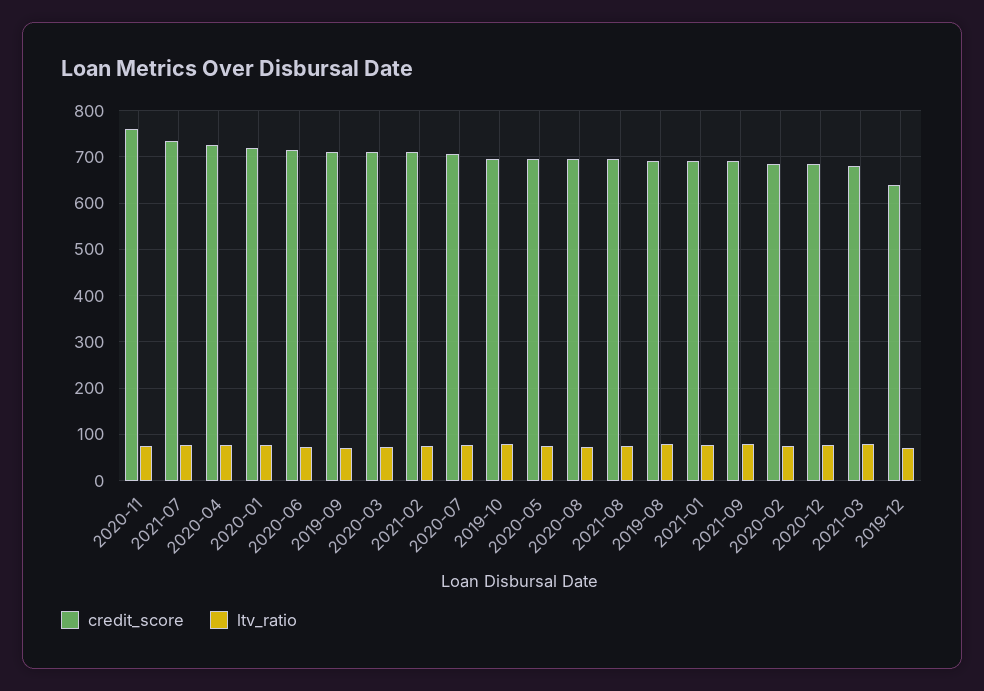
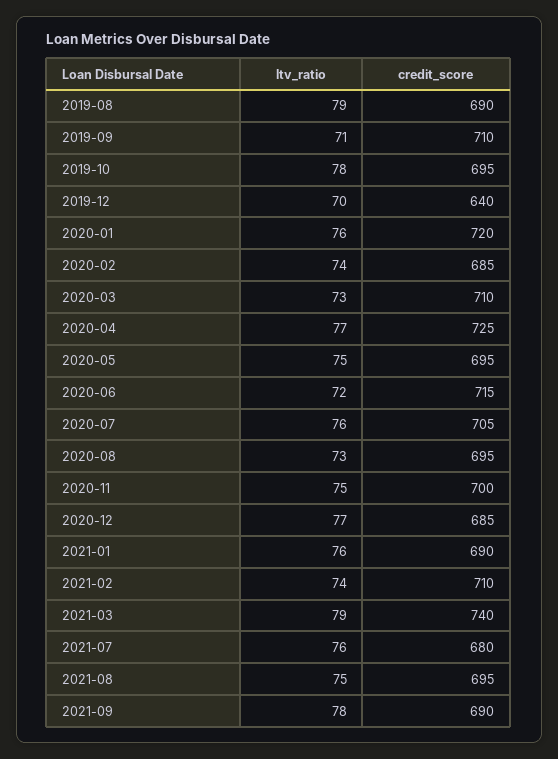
  {
    "credit_score": {
-     "2020-11": 760,
+     "2020-11": 700,
-     "2021-07": 740,
+     "2021-07": 680,
      "2020-04": 725,
      "2020-01": 720,
      "2020-06": 715,
      "2019-09": 710,
      "2020-03": 710,
      "2021-02": 710,
      "2020-07": 705,
      "2019-10": 695,
      "2020-05": 695,
      "2020-08": 695,
      "2021-08": 695,
      "2019-08": 690,
      "2021-01": 690,
      "2021-09": 690,
      "2020-02": 685,
      "2020-12": 685,
-     "2021-03": 680,
+     "2021-03": 740,
      "2019-12": 640
    },
    "ltv_ratio": {
      "2020-11": 75,
      "2021-07": 76,
      "2020-04": 77,
      "2020-01": 76,
      "2020-06": 72,
      "2019-09": 71,
      "2020-03": 73,
      "2021-02": 74,
      "2020-07": 76,
      "2019-10": 78,
      "2020-05": 75,
      "2020-08": 73,
      "2021-08": 75,
      "2019-08": 79,
      "2021-01": 76,
      "2021-09": 78,
      "2020-02": 74,
      "2020-12": 77,
      "2021-03": 79,
      "2019-12": 70
    }
  }

